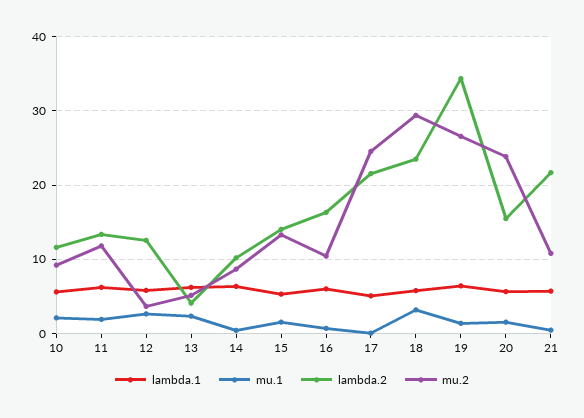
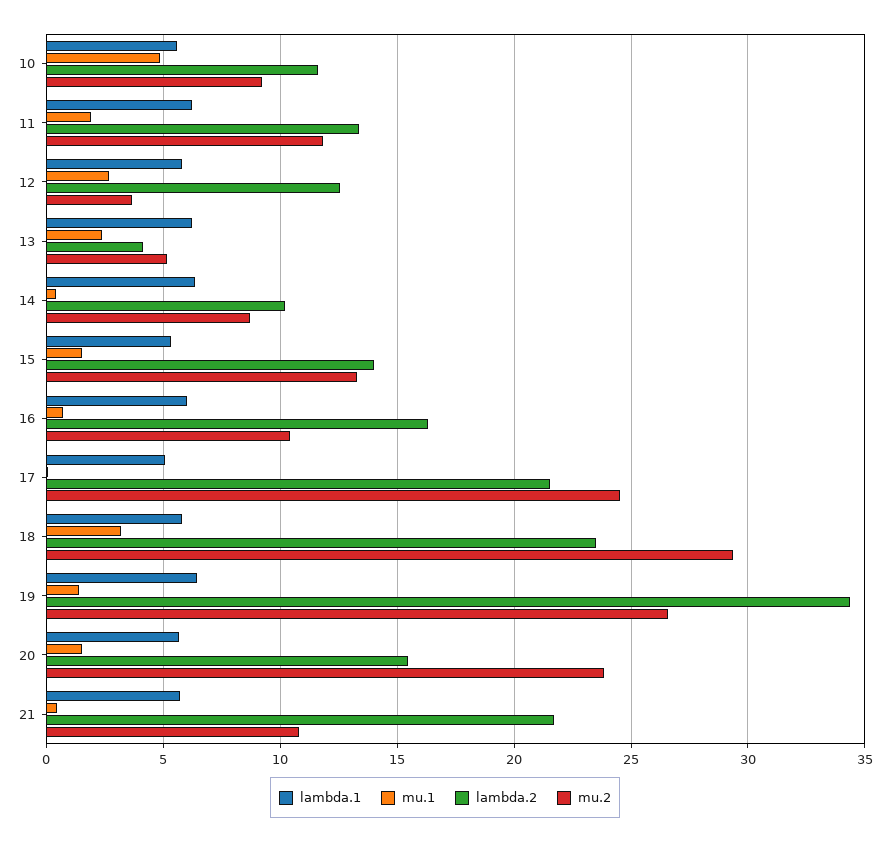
  {
    "lambda.1": {
      "10": 5.5,
      "11": 6,
      "12": 6,
      "13": 6,
      "14": 6.5,
      "15": 5.5,
      "16": 6,
      "17": 5,
      "18": 6,
      "19": 6.5,
      "20": 5.5,
      "21": 5.5
    },
    "mu.1": {
-     "10": 2,
+     "10": 5,
      "11": 2,
      "12": 2.5,
      "13": 2.5,
      "14": 0.5,
      "15": 1.5,
      "16": 0.5,
      "17": 0,
      "18": 3,
      "19": 1.5,
      "20": 1.5,
      "21": 0.5
    },
    "lambda.2": {
      "10": 11.5,
      "11": 13.5,
      "12": 12.5,
      "13": 4,
      "14": 10,
      "15": 14,
      "16": 16.5,
      "17": 21.5,
      "18": 23.5,
      "19": 34.5,
      "20": 15.5,
      "21": 21.5
    },
    "mu.2": {
      "10": 9,
      "11": 12,
      "12": 3.5,
      "13": 5,
      "14": 8.5,
      "15": 13.5,
      "16": 10.5,
      "17": 24.5,
      "18": 29.5,
      "19": 26.5,
      "20": 24,
      "21": 11
    }
  }

